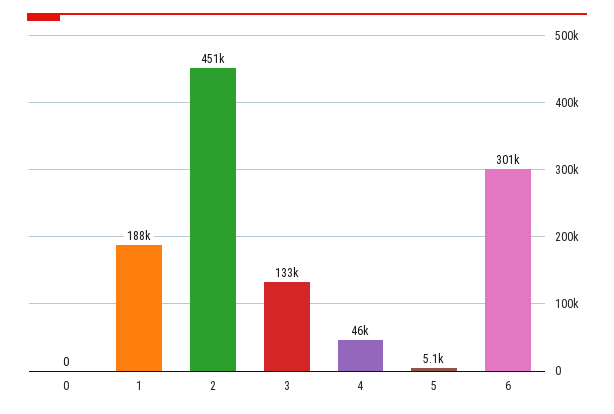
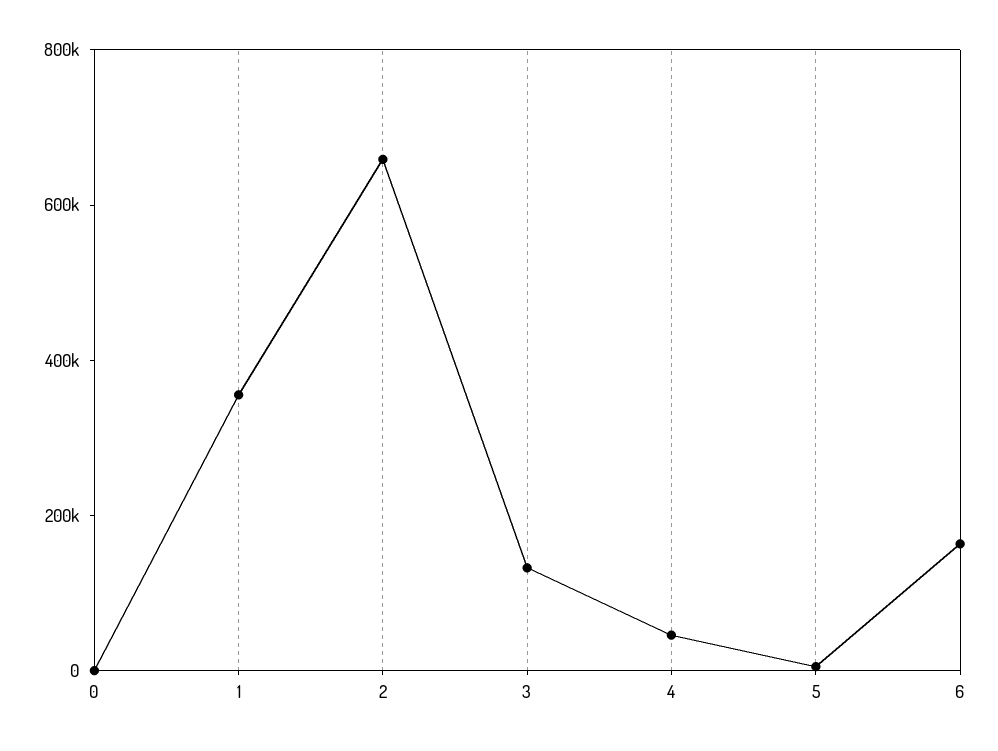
  {
    "0": 0,
-   "1": 188000,
+   "1": 350000,
-   "2": 451000,
+   "2": 650000,
    "3": 133000,
    "4": 46000,
    "5": 5100,
-   "6": 301000
+   "6": 150000
  }

